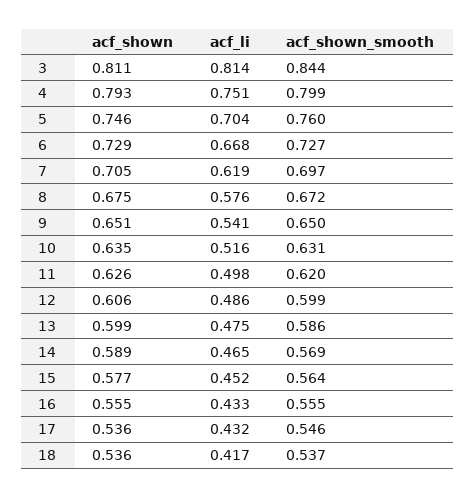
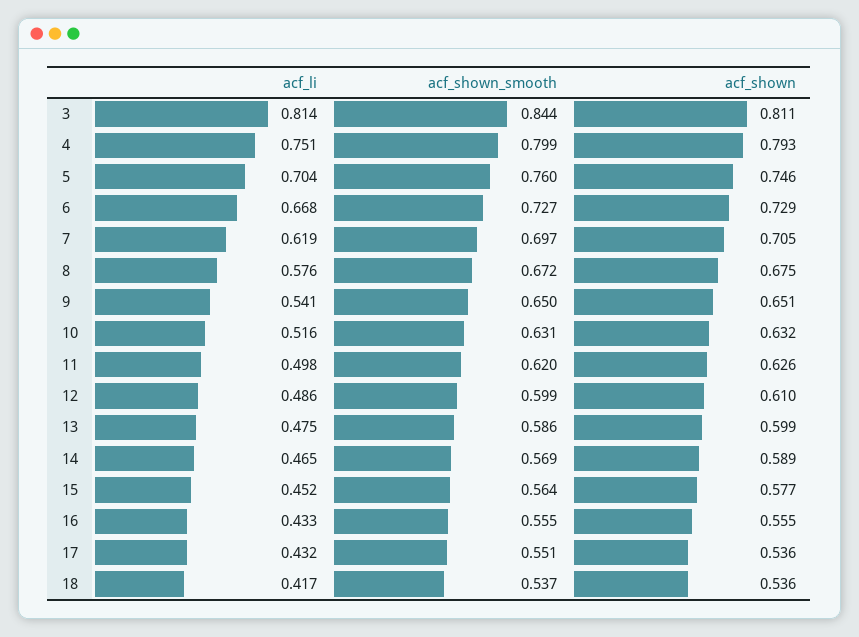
  {
    "acf_shown": {
      "3": 0.811,
      "4": 0.793,
      "5": 0.746,
      "6": 0.729,
      "7": 0.705,
      "8": 0.675,
      "9": 0.651,
-     "10": 0.635,
+     "10": 0.632,
      "11": 0.626,
-     "12": 0.606,
+     "12": 0.61,
      "13": 0.599,
      "14": 0.589,
      "15": 0.577,
      "16": 0.555,
      "17": 0.536,
      "18": 0.536
    },
    "acf_li": {
      "3": 0.814,
      "4": 0.751,
      "5": 0.704,
      "6": 0.668,
      "7": 0.619,
      "8": 0.576,
      "9": 0.541,
      "10": 0.516,
      "11": 0.498,
      "12": 0.486,
      "13": 0.475,
      "14": 0.465,
      "15": 0.452,
      "16": 0.433,
      "17": 0.432,
      "18": 0.417
    },
    "acf_shown_smooth": {
      "3": 0.844,
      "4": 0.799,
      "5": 0.76,
      "6": 0.727,
      "7": 0.697,
      "8": 0.672,
      "9": 0.65,
      "10": 0.631,
      "11": 0.62,
      "12": 0.599,
      "13": 0.586,
      "14": 0.569,
      "15": 0.564,
      "16": 0.555,
-     "17": 0.546,
+     "17": 0.551,
      "18": 0.537
    }
  }

